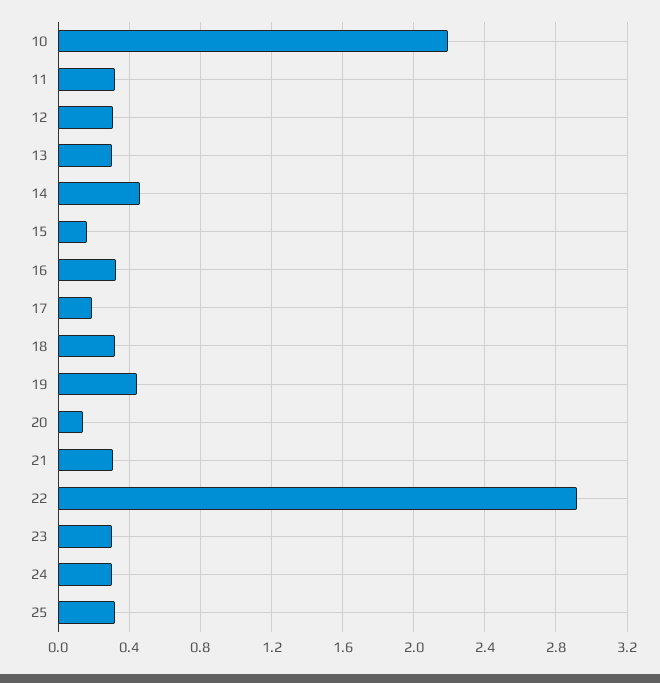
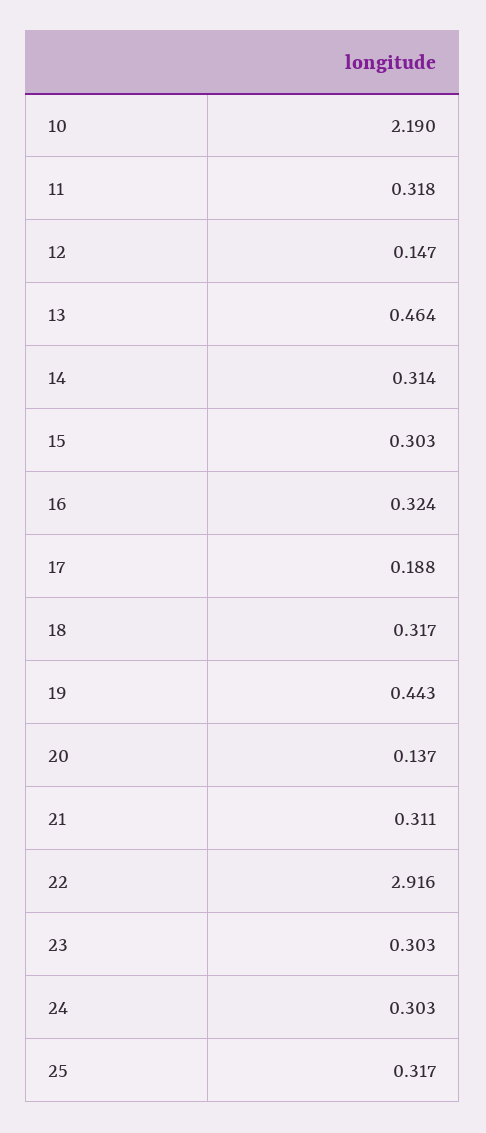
  {
    "10": 2.19,
    "11": 0.318,
-   "12": 0.3,
+   "12": 0.147,
-   "13": 0.3,
+   "13": 0.464,
-   "14": 0.45,
+   "14": 0.314,
-   "15": 0.15,
+   "15": 0.303,
    "16": 0.324,
    "17": 0.188,
    "18": 0.317,
    "19": 0.443,
    "20": 0.137,
    "21": 0.311,
    "22": 2.916,
    "23": 0.303,
    "24": 0.303,
    "25": 0.317
  }

